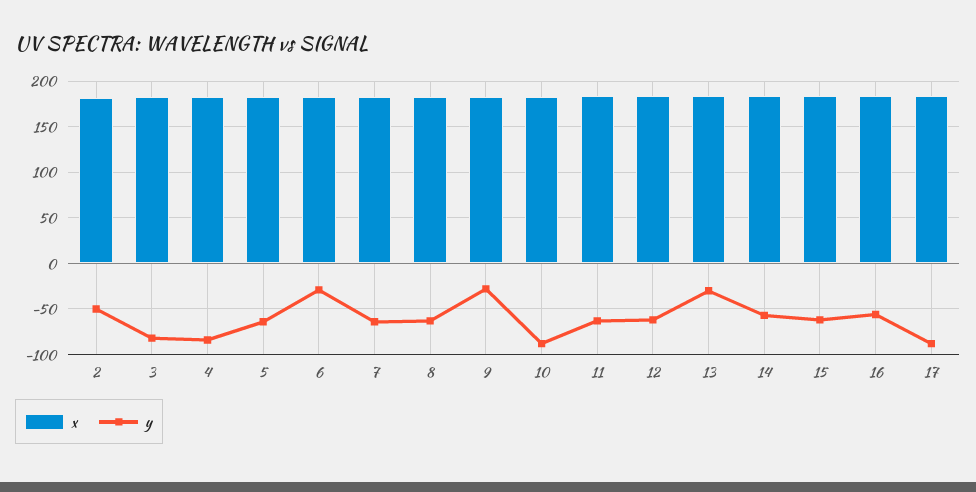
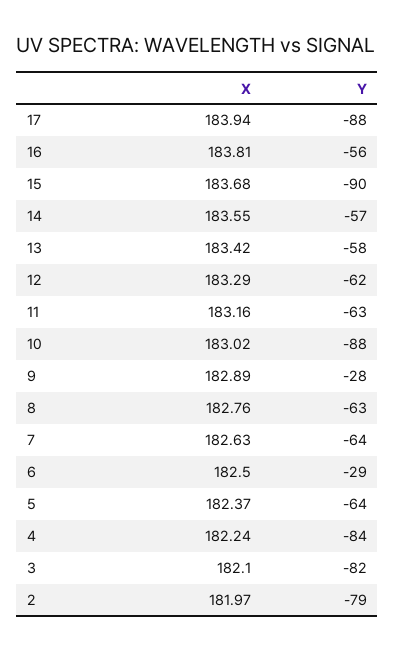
  {
    "x": {
      "2": 181.97,
      "3": 182.1,
      "4": 182.24,
      "5": 182.37,
      "6": 182.5,
      "7": 182.63,
      "8": 182.76,
      "9": 182.89,
      "10": 183.02,
      "11": 183.16,
      "12": 183.29,
      "13": 183.42,
      "14": 183.55,
      "15": 183.68,
      "16": 183.81,
      "17": 183.94
    },
    "y": {
-     "2": -50,
+     "2": -79,
      "3": -82,
      "4": -84,
      "5": -64,
      "6": -29,
      "7": -64,
      "8": -63,
      "9": -28,
      "10": -88,
      "11": -63,
      "12": -62,
-     "13": -30,
+     "13": -58,
      "14": -57,
-     "15": -60,
+     "15": -90,
      "16": -56,
      "17": -88
    }
  }

